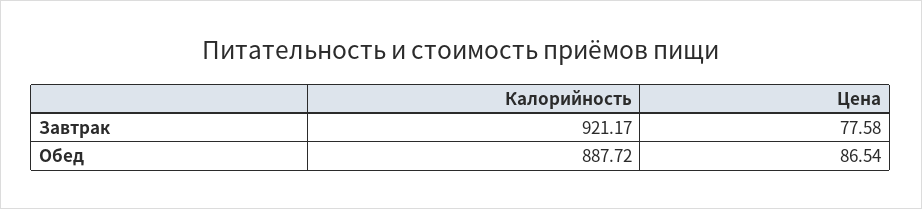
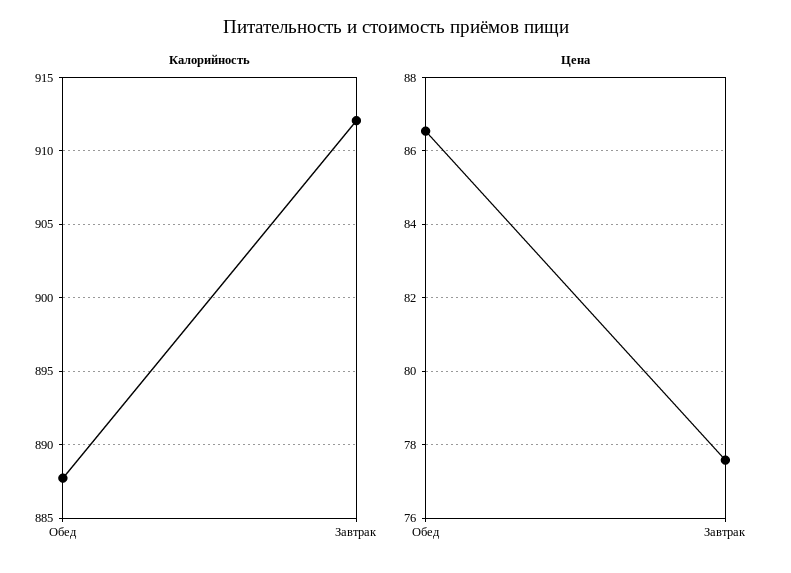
  {
    "Калорийность": {
-     "Завтрак": 921.17,
+     "Завтрак": 912,
      "Обед": 887.72
    },
    "Цена": {
      "Завтрак": 77.58,
      "Обед": 86.54
    }
  }

